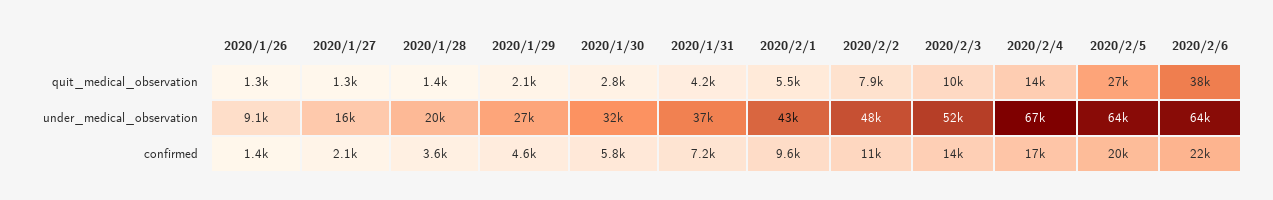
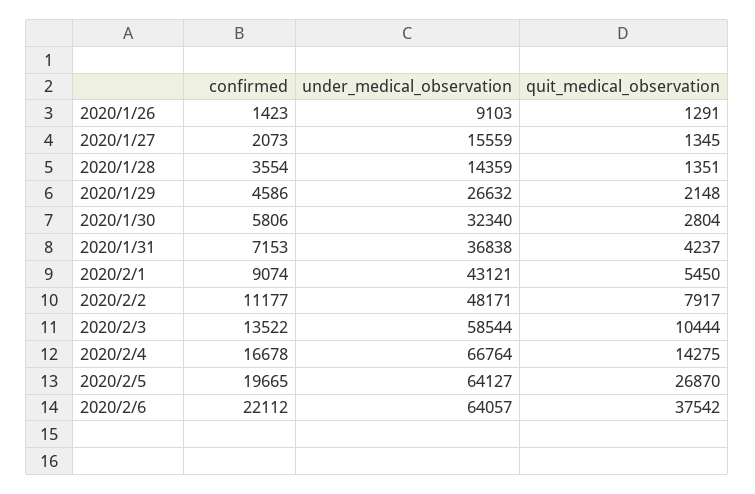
  {
    "2020/1/26": {
      "quit_medical_observation": 1291,
      "under_medical_observation": 9103,
      "confirmed": 1423
    },
    "2020/1/27": {
      "quit_medical_observation": 1345,
      "under_medical_observation": 15559,
      "confirmed": 2073
    },
    "2020/1/28": {
      "quit_medical_observation": 1351,
-     "under_medical_observation": 20000,
+     "under_medical_observation": 14359,
      "confirmed": 3554
    },
    "2020/1/29": {
      "quit_medical_observation": 2148,
      "under_medical_observation": 26632,
      "confirmed": 4586
    },
    "2020/1/30": {
      "quit_medical_observation": 2804,
      "under_medical_observation": 32340,
      "confirmed": 5806
    },
    "2020/1/31": {
      "quit_medical_observation": 4237,
      "under_medical_observation": 36838,
      "confirmed": 7153
    },
    "2020/2/1": {
      "quit_medical_observation": 5450,
      "under_medical_observation": 43121,
-     "confirmed": 9600
+     "confirmed": 9074
    },
    "2020/2/2": {
      "quit_medical_observation": 7917,
      "under_medical_observation": 48171,
      "confirmed": 11177
    },
    "2020/2/3": {
      "quit_medical_observation": 10444,
-     "under_medical_observation": 52000,
+     "under_medical_observation": 58544,
      "confirmed": 13522
    },
    "2020/2/4": {
      "quit_medical_observation": 14275,
      "under_medical_observation": 66764,
      "confirmed": 16678
    },
    "2020/2/5": {
      "quit_medical_observation": 26870,
      "under_medical_observation": 64127,
      "confirmed": 19665
    },
    "2020/2/6": {
      "quit_medical_observation": 37542,
      "under_medical_observation": 64057,
      "confirmed": 22112
    }
  }

